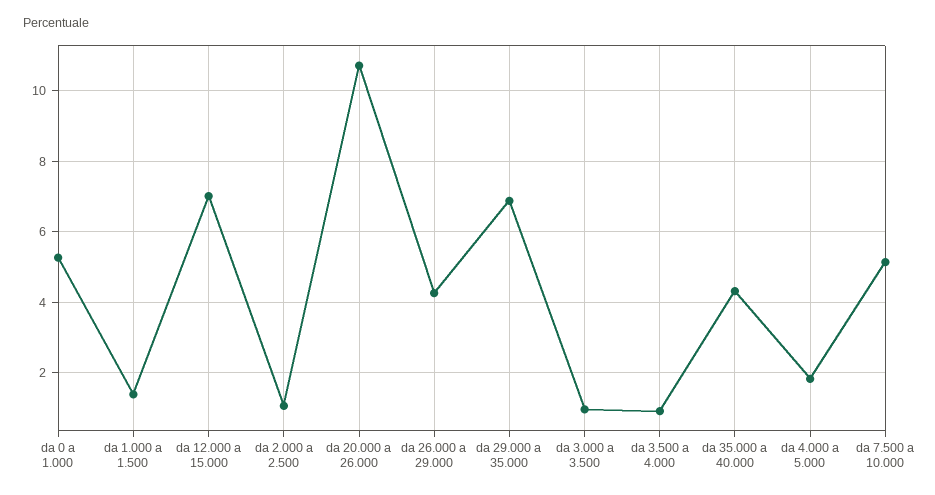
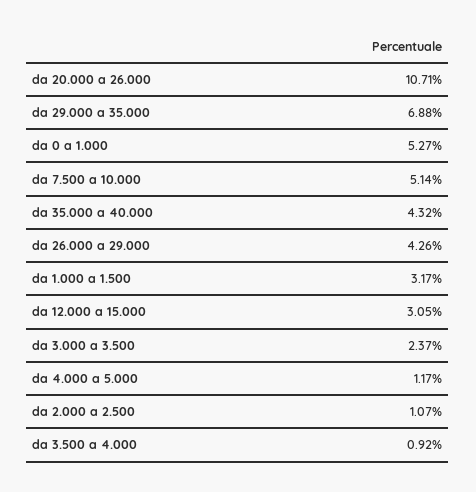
  {
    "da 0 a 1.000": 5.27,
-   "da 1.000 a 1.500": 1.4,
+   "da 1.000 a 1.500": 3.17,
-   "da 12.000 a 15.000": 7,
+   "da 12.000 a 15.000": 3.05,
    "da 2.000 a 2.500": 1.07,
    "da 20.000 a 26.000": 10.71,
    "da 26.000 a 29.000": 4.26,
    "da 29.000 a 35.000": 6.88,
-   "da 3.000 a 3.500": 1,
+   "da 3.000 a 3.500": 2.37,
    "da 3.500 a 4.000": 0.92,
    "da 35.000 a 40.000": 4.32,
-   "da 4.000 a 5.000": 1.8,
+   "da 4.000 a 5.000": 1.17,
    "da 7.500 a 10.000": 5.14
  }

